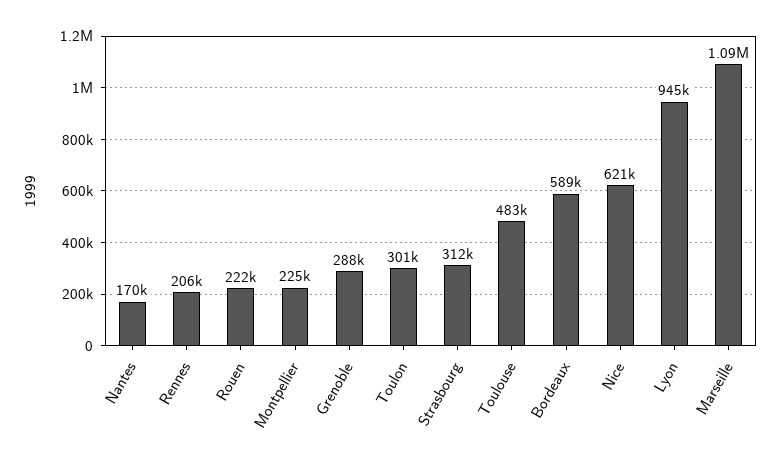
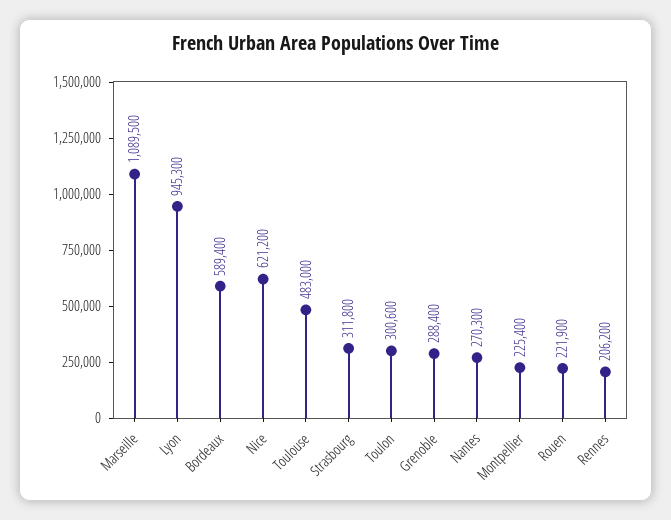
  {
-   "Nantes": 170000,
+   "Nantes": 270300,
    "Rennes": 206200,
    "Rouen": 221900,
    "Montpellier": 225400,
    "Grenoble": 288400,
    "Toulon": 300600,
    "Strasbourg": 311800,
    "Toulouse": 483000,
    "Bordeaux": 589400,
    "Nice": 621200,
    "Lyon": 945300,
    "Marseille": 1089500
  }

